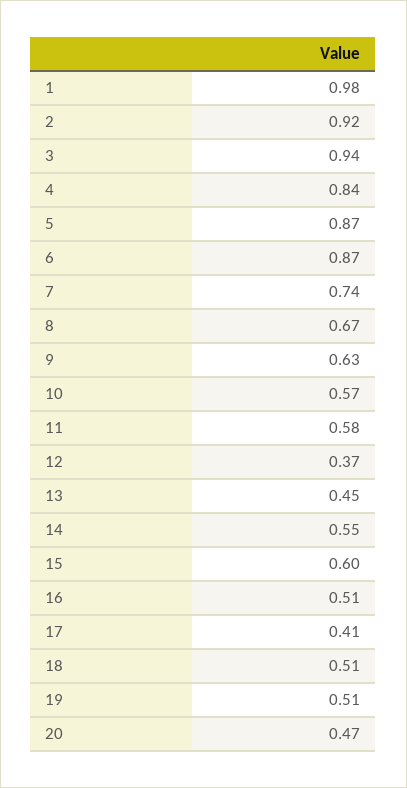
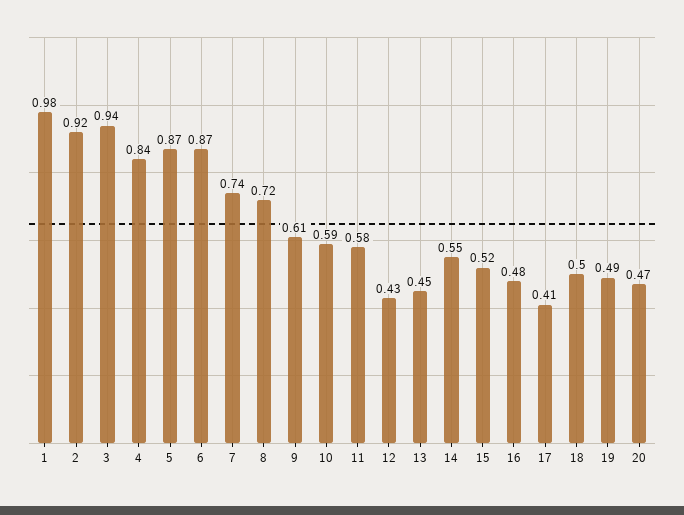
  {
    "1": 0.98,
    "2": 0.92,
    "3": 0.94,
    "4": 0.84,
    "5": 0.87,
    "6": 0.87,
    "7": 0.74,
-   "8": 0.67,
+   "8": 0.72,
-   "9": 0.63,
+   "9": 0.61,
-   "10": 0.57,
+   "10": 0.59,
    "11": 0.58,
-   "12": 0.37,
+   "12": 0.43,
    "13": 0.45,
    "14": 0.55,
-   "15": 0.6,
+   "15": 0.52,
-   "16": 0.51,
+   "16": 0.48,
    "17": 0.41,
-   "18": 0.51,
+   "18": 0.5,
-   "19": 0.51,
+   "19": 0.49,
    "20": 0.47
  }

